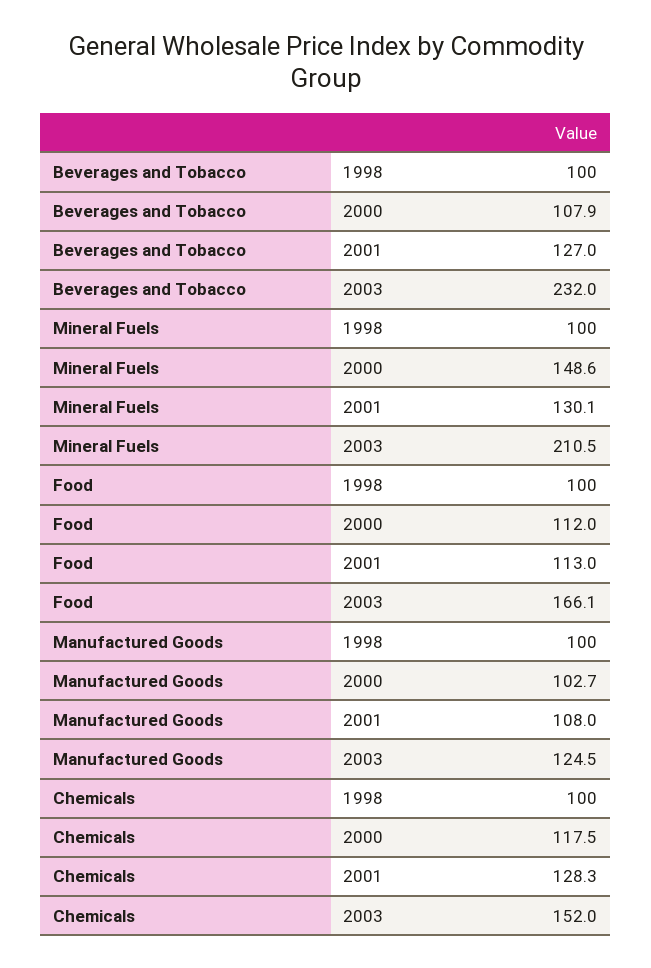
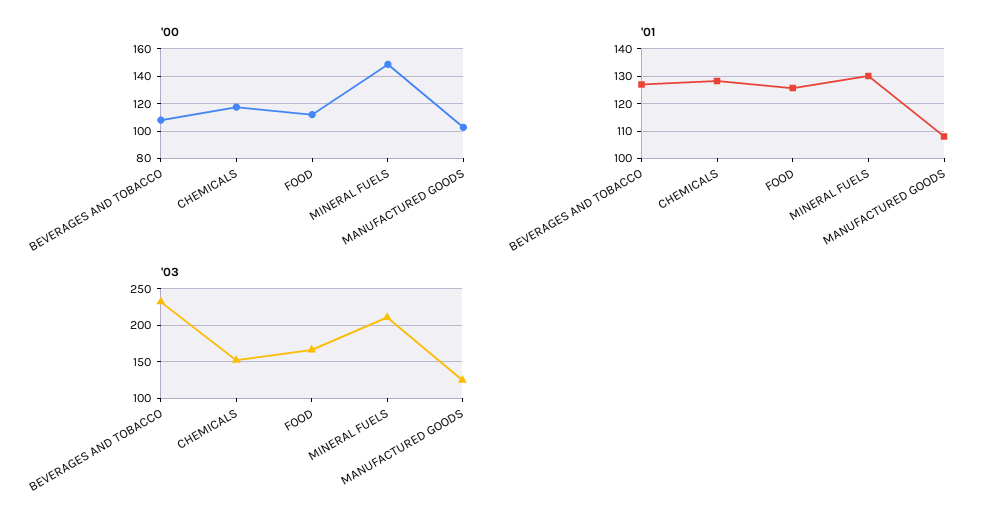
  {
-   "1998": {
-     "Beverages and Tobacco": 100,
-     "Mineral Fuels": 100,
-     "Food": 100,
-     "Manufactured Goods": 100,
-     "Chemicals": 100
-   },
    "2000": {
      "Beverages and Tobacco": 107.9,
      "Mineral Fuels": 148.6,
      "Food": 112,
      "Manufactured Goods": 102.7,
      "Chemicals": 117.5
    },
    "2001": {
      "Beverages and Tobacco": 127,
      "Mineral Fuels": 130.1,
-     "Food": 113,
+     "Food": 125,
      "Manufactured Goods": 108,
      "Chemicals": 128.3
    },
    "2003": {
      "Beverages and Tobacco": 232,
      "Mineral Fuels": 210.5,
      "Food": 166.1,
      "Manufactured Goods": 124.5,
      "Chemicals": 152
    }
  }

